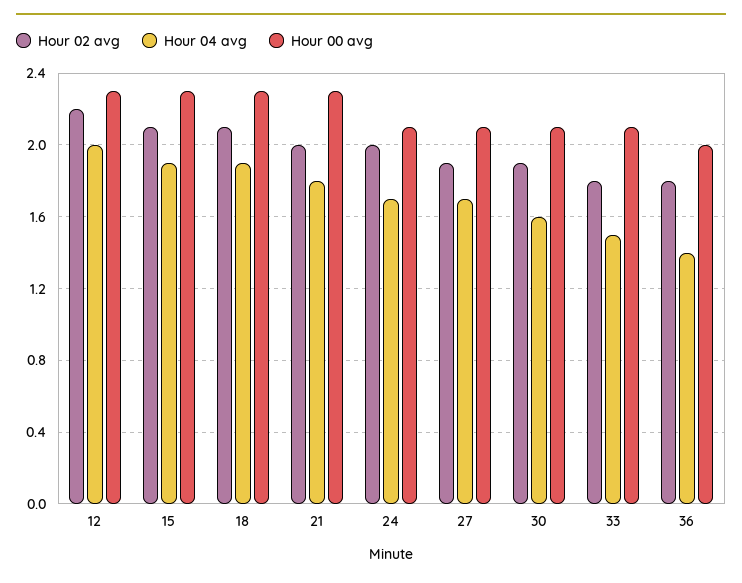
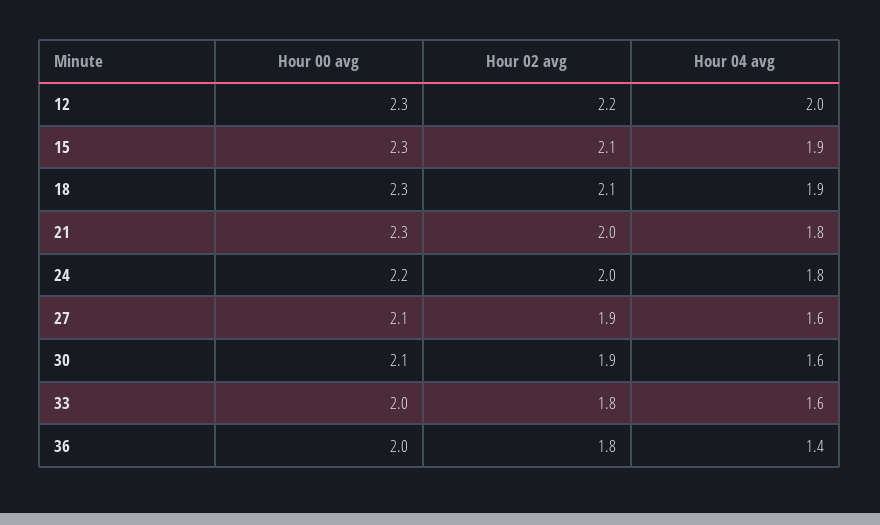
  {
    "Hour 02 avg": {
      "12": 2.2,
      "15": 2.1,
      "18": 2.1,
      "21": 2,
      "24": 2,
      "27": 1.9,
      "30": 1.9,
      "33": 1.8,
      "36": 1.8
    },
    "Hour 04 avg": {
      "12": 2,
      "15": 1.9,
      "18": 1.9,
      "21": 1.8,
-     "24": 1.7,
+     "24": 1.8,
-     "27": 1.7,
+     "27": 1.6,
      "30": 1.6,
-     "33": 1.5,
+     "33": 1.6,
      "36": 1.4
    },
    "Hour 00 avg": {
      "12": 2.3,
      "15": 2.3,
      "18": 2.3,
      "21": 2.3,
-     "24": 2.1,
+     "24": 2.2,
      "27": 2.1,
      "30": 2.1,
-     "33": 2.1,
+     "33": 2,
      "36": 2
    }
  }

